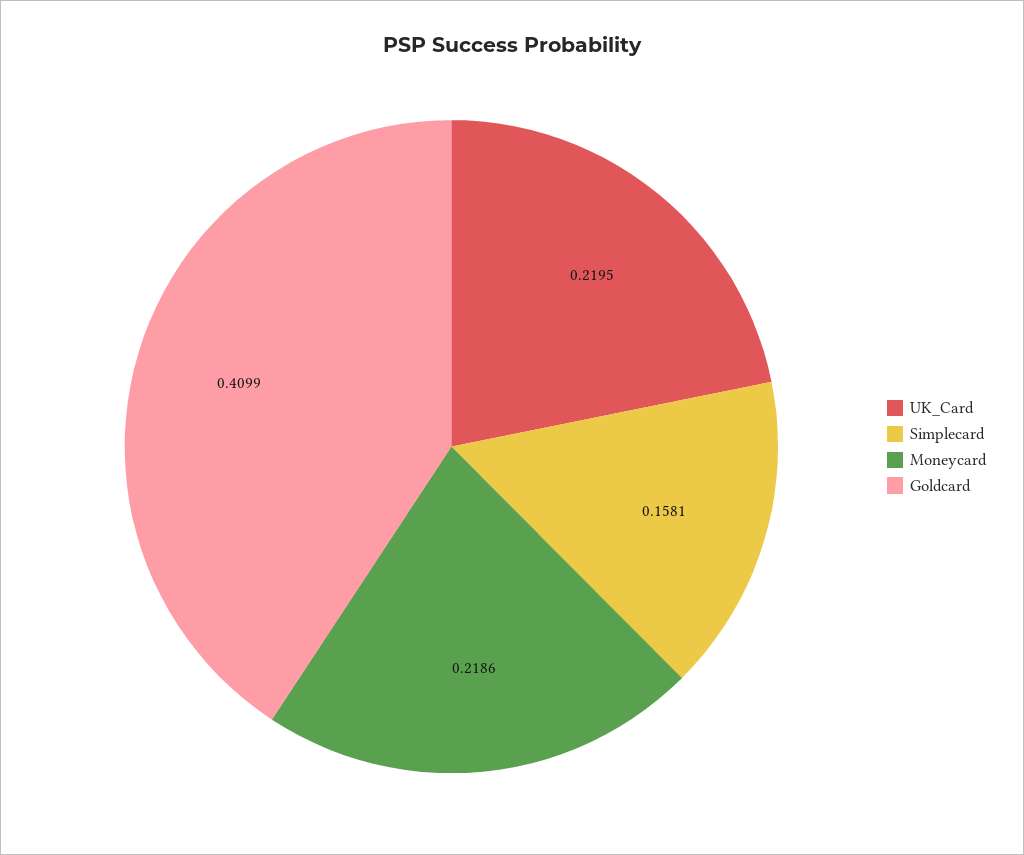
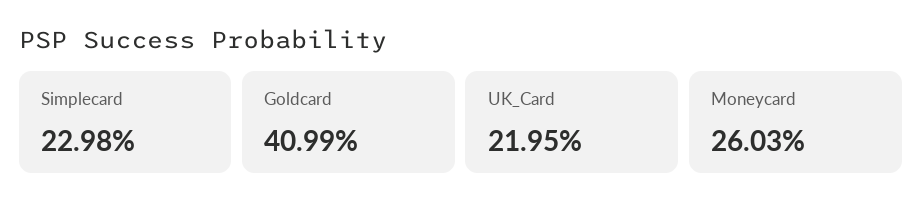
  {
    "UK_Card": 0.2195,
-   "Simplecard": 0.1581,
+   "Simplecard": 0.2298,
-   "Moneycard": 0.2186,
+   "Moneycard": 0.2603,
    "Goldcard": 0.4099
  }

